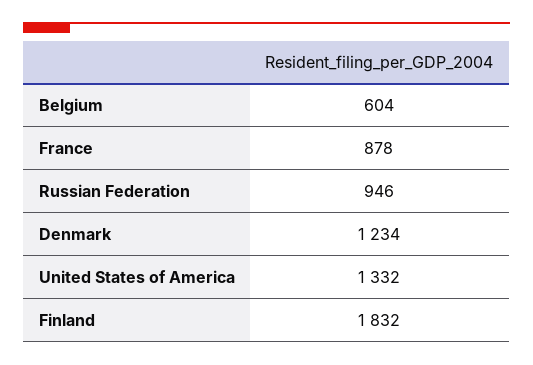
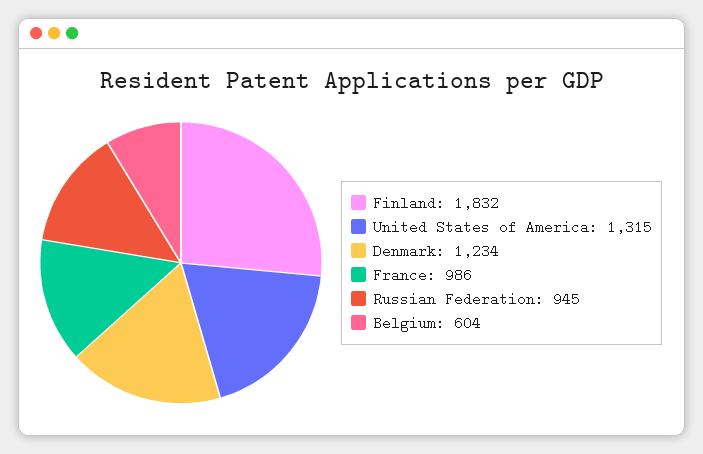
  {
    "Belgium": 604,
-   "France": 878,
+   "France": 986,
-   "Russian Federation": 946,
+   "Russian Federation": 945,
    "Denmark": 1234,
-   "United States of America": 1332,
+   "United States of America": 1315,
    "Finland": 1832
  }

